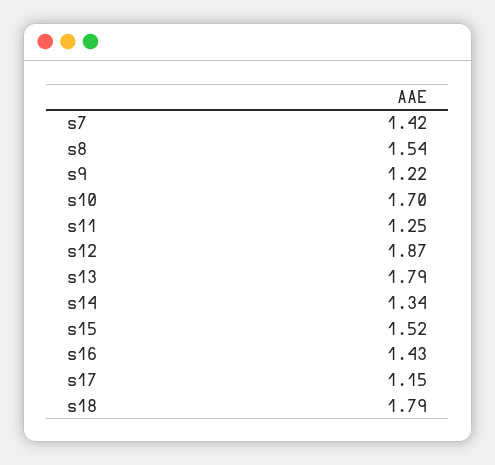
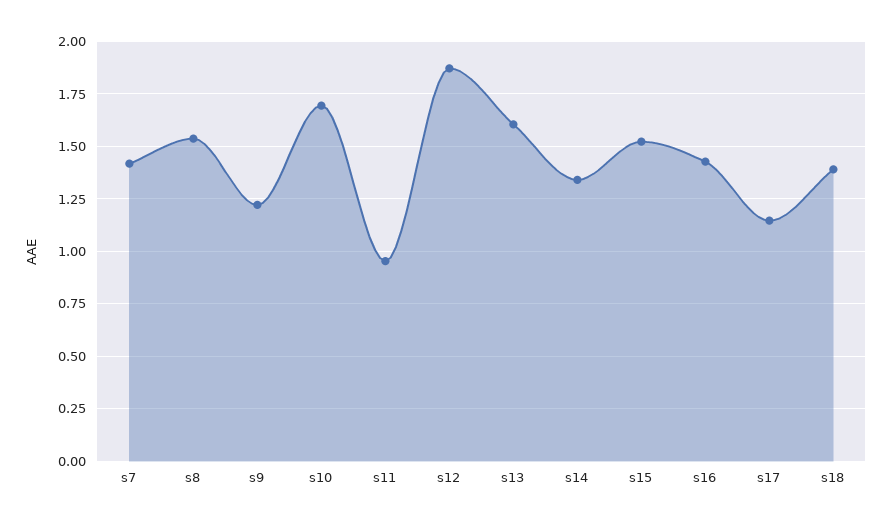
  {
    "s7": 1.42,
    "s8": 1.54,
    "s9": 1.22,
    "s10": 1.7,
-   "s11": 1.25,
+   "s11": 0.95,
    "s12": 1.87,
-   "s13": 1.79,
+   "s13": 1.6,
    "s14": 1.34,
    "s15": 1.52,
    "s16": 1.43,
    "s17": 1.15,
-   "s18": 1.79
+   "s18": 1.4
  }

